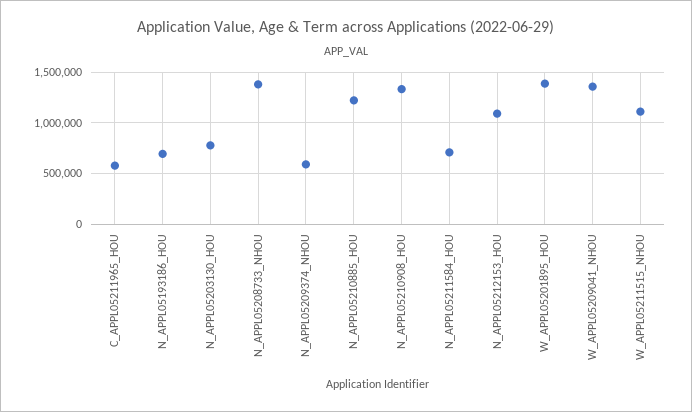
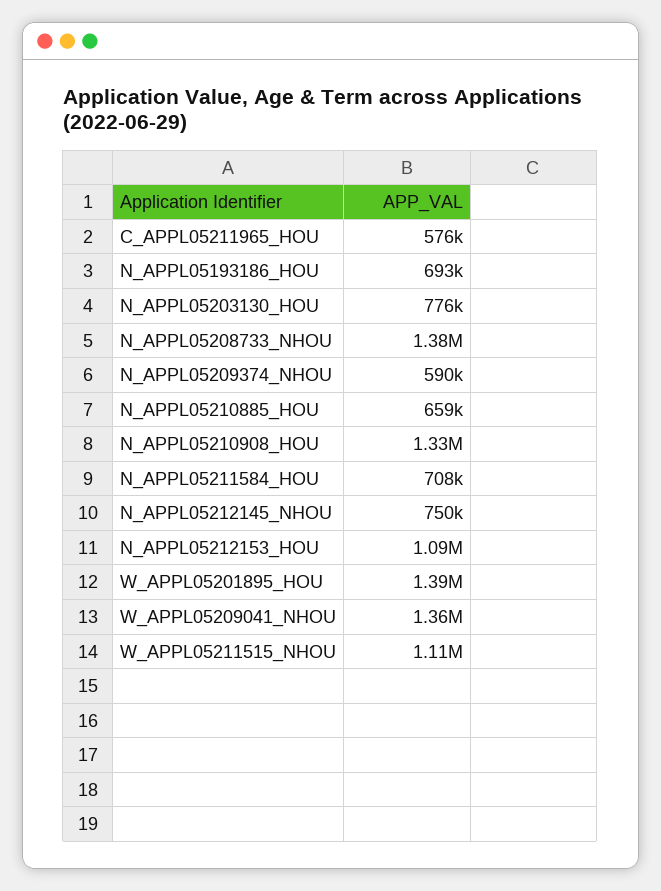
  {
    "C_APPL05211965_HOU": 576000,
    "N_APPL05193186_HOU": 693000,
    "N_APPL05203130_HOU": 776000,
    "N_APPL05208733_NHOU": 1380000,
    "N_APPL05209374_NHOU": 590000,
-   "N_APPL05210885_HOU": 1200000,
+   "N_APPL05210885_HOU": 659000,
    "N_APPL05210908_HOU": 1330000,
    "N_APPL05211584_HOU": 708000,
    "N_APPL05212153_HOU": 1090000,
    "W_APPL05201895_HOU": 1390000,
    "W_APPL05209041_NHOU": 1360000,
-   "W_APPL05211515_NHOU": 1110000
+   "W_APPL05211515_NHOU": 1110000,
+   "N_APPL05212145_NHOU": 750000
  }

